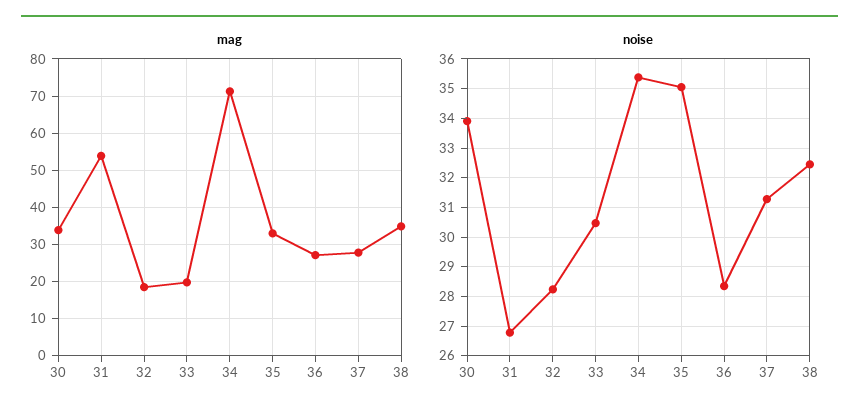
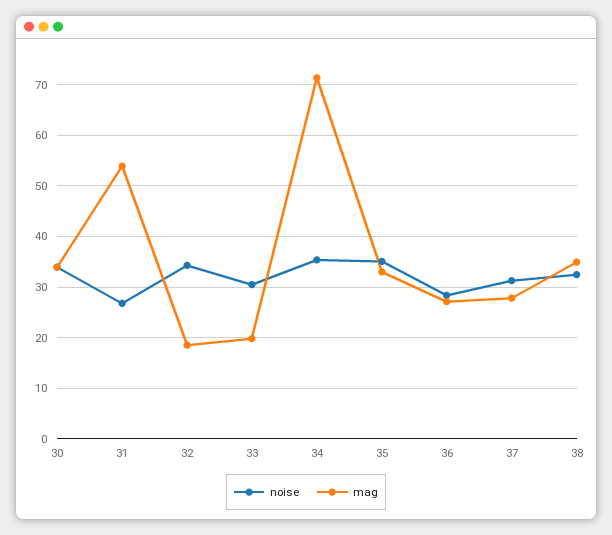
  {
    "mag": {
      "30": 34,
      "31": 54,
      "32": 18,
      "33": 20,
      "34": 72,
      "35": 34,
      "36": 28,
      "37": 28,
      "38": 34
    },
    "noise": {
      "30": 34,
      "31": 26.75,
-     "32": 28.25,
+     "32": 34,
      "33": 30.5,
      "34": 35.5,
      "35": 35,
      "36": 28.25,
      "37": 31.25,
      "38": 32.5
    }
  }

